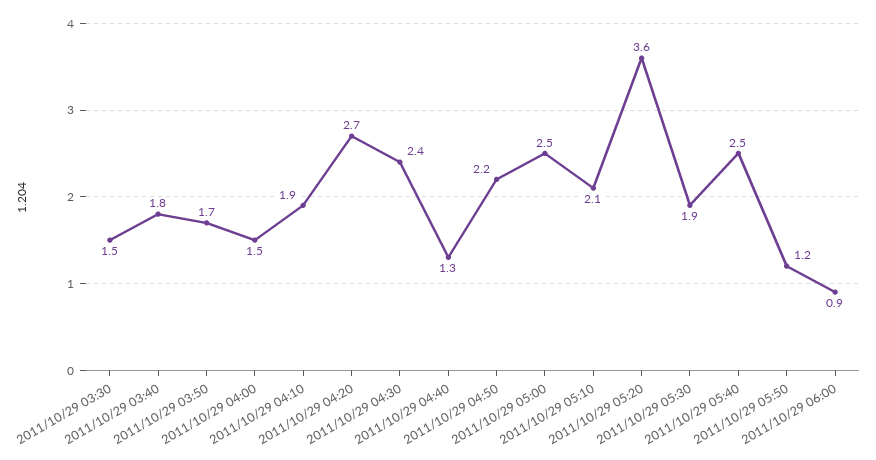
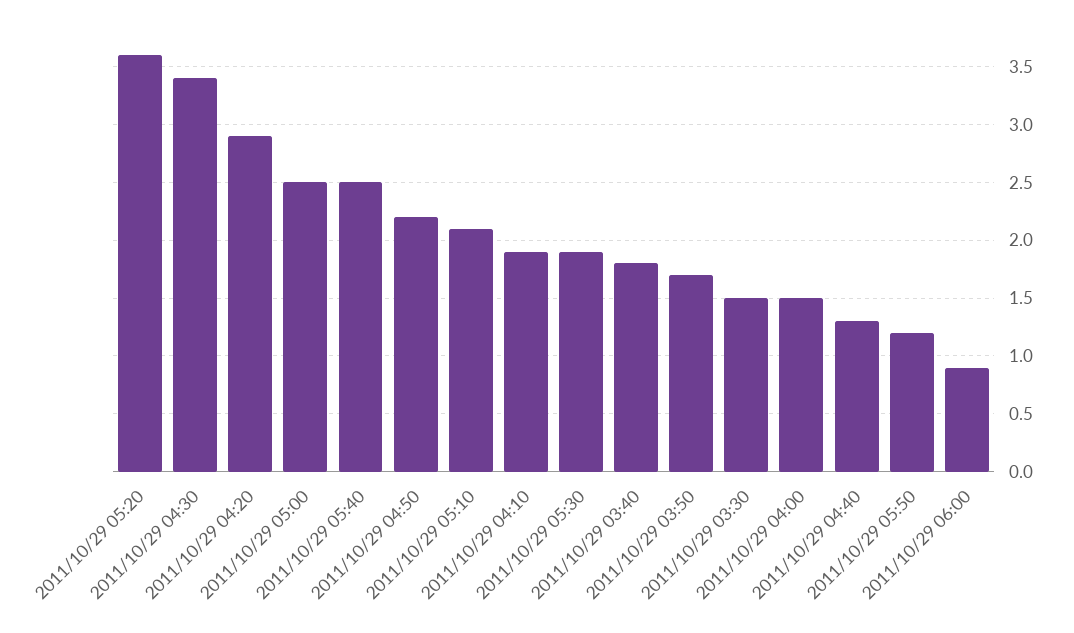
  {
    "2011/10/29 03:30": 1.5,
    "2011/10/29 03:40": 1.8,
    "2011/10/29 03:50": 1.7,
    "2011/10/29 04:00": 1.5,
    "2011/10/29 04:10": 1.9,
-   "2011/10/29 04:20": 2.7,
+   "2011/10/29 04:20": 2.9,
-   "2011/10/29 04:30": 2.4,
+   "2011/10/29 04:30": 3.4,
    "2011/10/29 04:40": 1.3,
    "2011/10/29 04:50": 2.2,
    "2011/10/29 05:00": 2.5,
    "2011/10/29 05:10": 2.1,
    "2011/10/29 05:20": 3.6,
    "2011/10/29 05:30": 1.9,
    "2011/10/29 05:40": 2.5,
    "2011/10/29 05:50": 1.2,
    "2011/10/29 06:00": 0.9
  }

